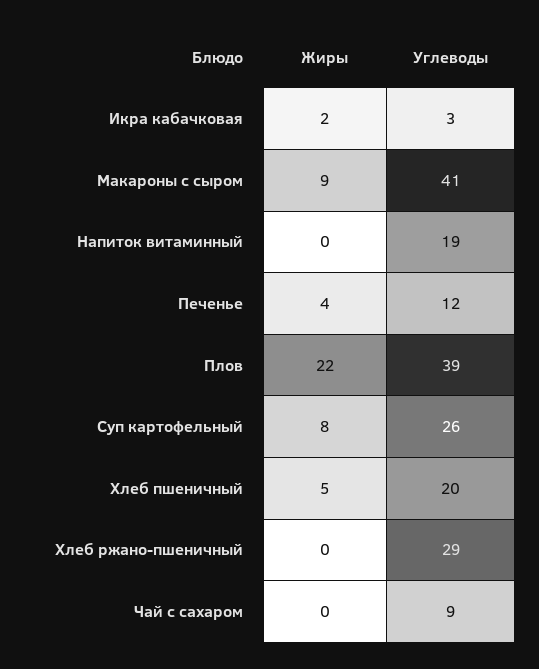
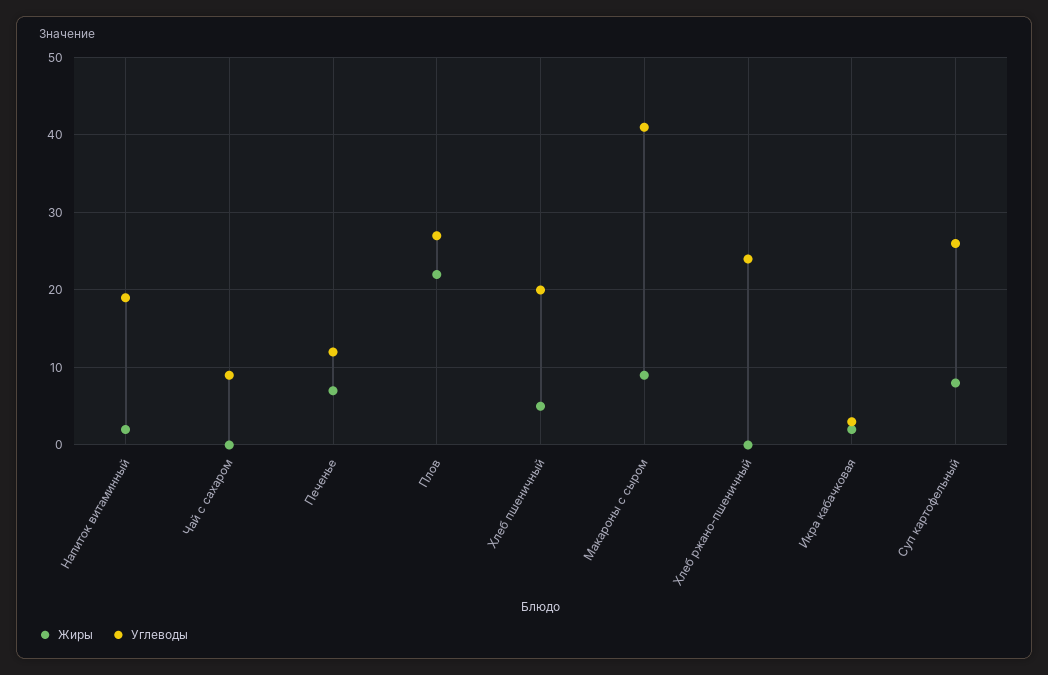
  {
    "Жиры": {
      "Икра кабачковая": 2,
      "Макароны с сыром": 9,
-     "Напиток витаминный": 0,
+     "Напиток витаминный": 2,
-     "Печенье": 4,
+     "Печенье": 7,
      "Плов": 22,
      "Суп картофельный": 8,
      "Хлеб пшеничный": 5,
      "Хлеб ржано-пшеничный": 0,
      "Чай с сахаром": 0
    },
    "Углеводы": {
      "Икра кабачковая": 3,
      "Макароны с сыром": 41,
      "Напиток витаминный": 19,
      "Печенье": 12,
-     "Плов": 39,
+     "Плов": 27,
      "Суп картофельный": 26,
      "Хлеб пшеничный": 20,
-     "Хлеб ржано-пшеничный": 29,
+     "Хлеб ржано-пшеничный": 24,
      "Чай с сахаром": 9
    }
  }

